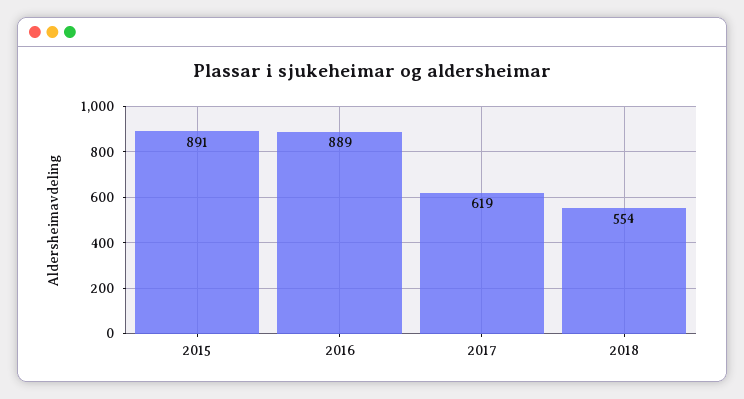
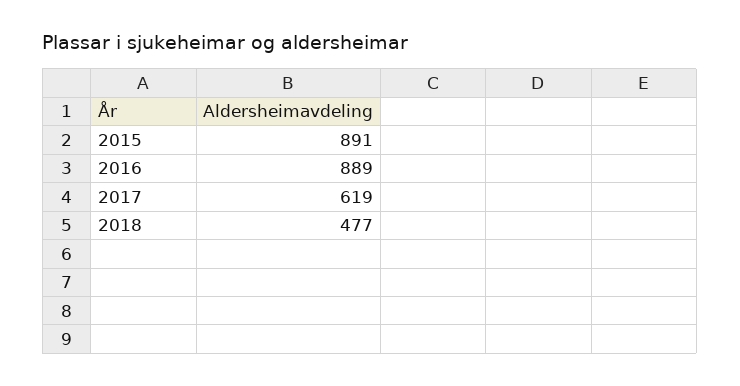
  {
    "2015": 891,
    "2016": 889,
    "2017": 619,
-   "2018": 554
+   "2018": 477
  }

